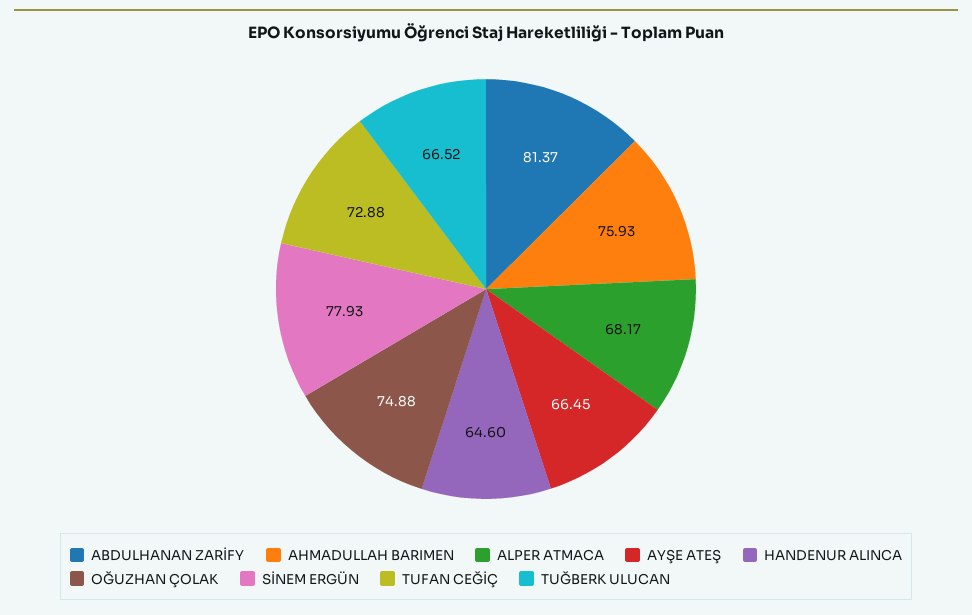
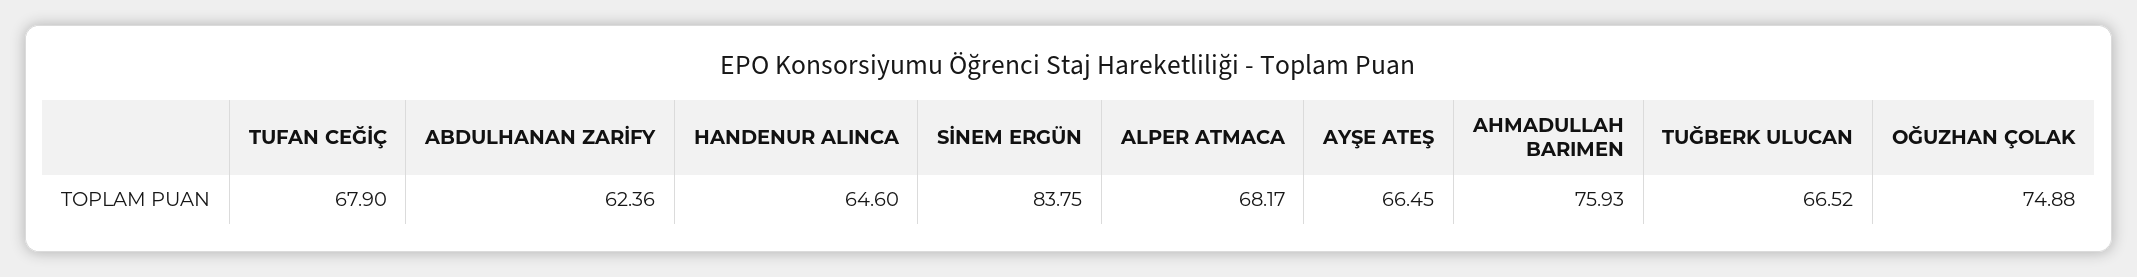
  {
-   "ABDULHANAN ZARİFY": 81.37,
+   "ABDULHANAN ZARİFY": 62.36,
    "AHMADULLAH BARIMEN": 75.93,
    "ALPER ATMACA": 68.17,
    "AYŞE ATEŞ": 66.45,
    "HANDENUR ALINCA": 64.6,
    "OĞUZHAN ÇOLAK": 74.88,
-   "SİNEM ERGÜN": 77.93,
+   "SİNEM ERGÜN": 83.75,
-   "TUFAN CEĞİÇ": 72.88,
+   "TUFAN CEĞİÇ": 67.9,
    "TUĞBERK ULUCAN": 66.52
  }

